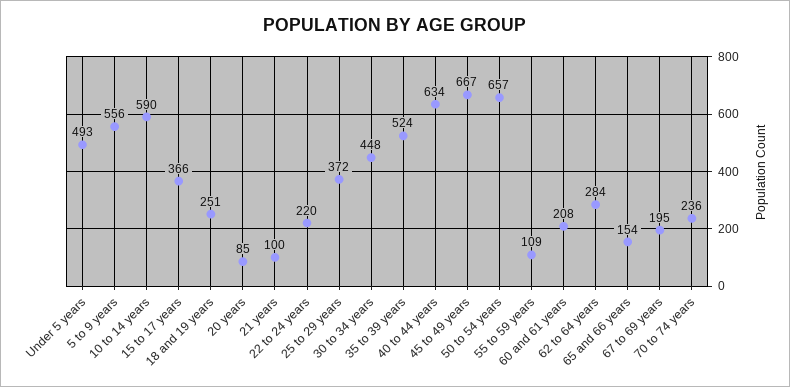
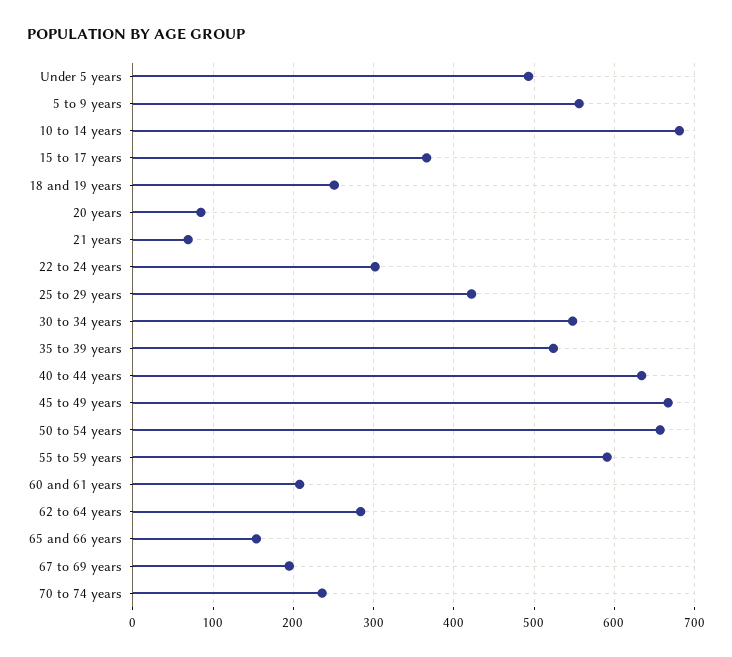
  {
    "Under 5 years": 493,
    "5 to 9 years": 556,
-   "10 to 14 years": 590,
+   "10 to 14 years": 680,
    "15 to 17 years": 366,
    "18 and 19 years": 251,
    "20 years": 85,
-   "21 years": 100,
+   "21 years": 70,
-   "22 to 24 years": 220,
+   "22 to 24 years": 300,
-   "25 to 29 years": 372,
+   "25 to 29 years": 420,
-   "30 to 34 years": 448,
+   "30 to 34 years": 550,
    "35 to 39 years": 524,
    "40 to 44 years": 634,
    "45 to 49 years": 667,
    "50 to 54 years": 657,
-   "55 to 59 years": 109,
+   "55 to 59 years": 590,
    "60 and 61 years": 208,
    "62 to 64 years": 284,
    "65 and 66 years": 154,
    "67 to 69 years": 195,
    "70 to 74 years": 236
  }

